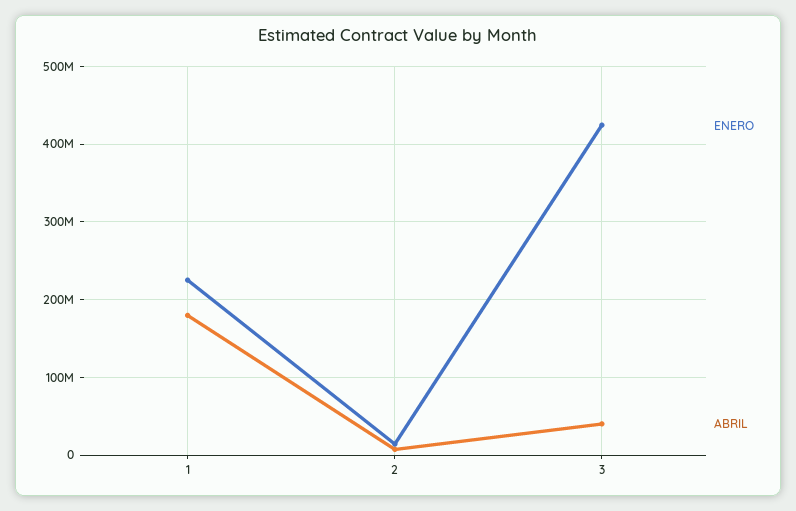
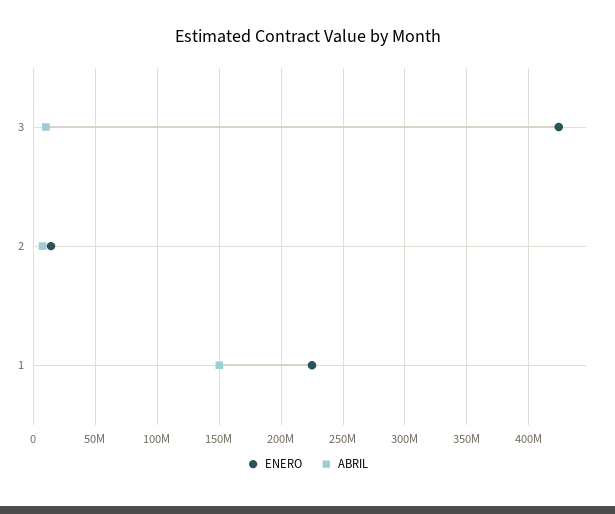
  {
    "ENERO": {
      "1": 225000000,
      "2": 15000000,
      "3": 425000000
    },
    "ABRIL": {
-     "1": 180000000,
+     "1": 150000000,
      "2": 5000000,
-     "3": 40000000
+     "3": 10000000
    }
  }

